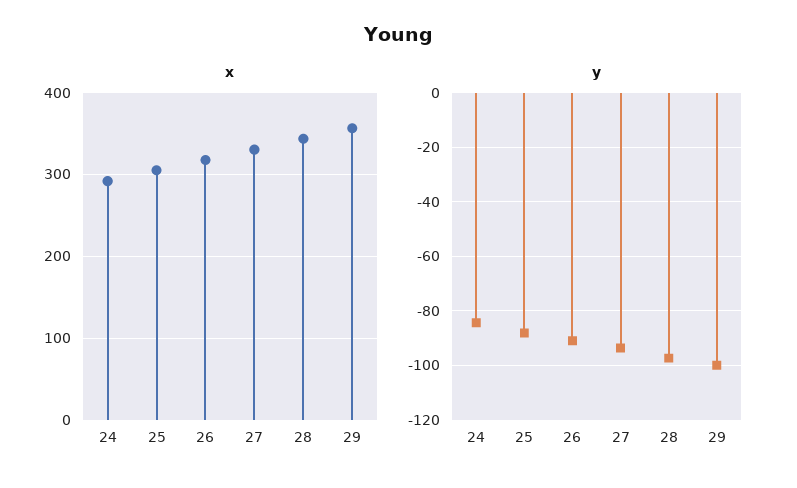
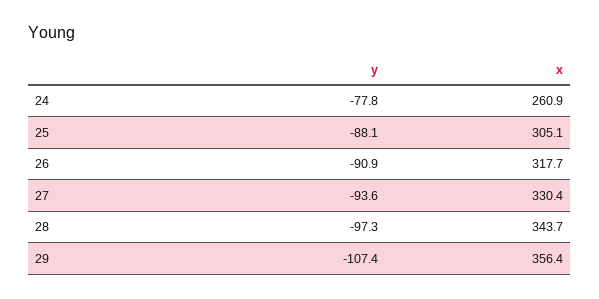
  {
    "x": {
-     "24": 290,
+     "24": 260.9,
      "25": 305.1,
      "26": 317.7,
      "27": 330.4,
      "28": 343.7,
      "29": 356.4
    },
    "y": {
-     "24": -85,
+     "24": -77.8,
      "25": -88.1,
      "26": -90.9,
      "27": -93.6,
      "28": -97.3,
-     "29": -100
+     "29": -107.4
    }
  }

